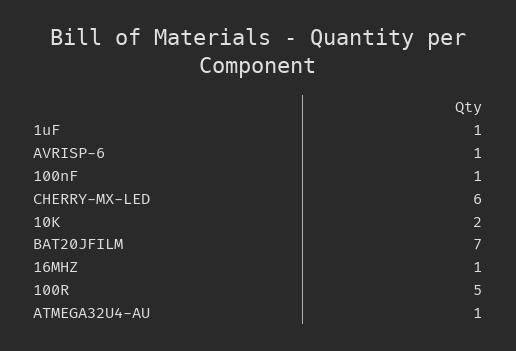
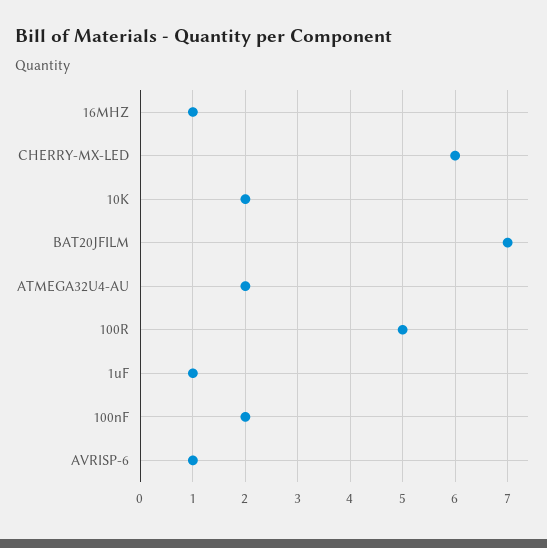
  {
    "1uF": 1,
    "AVRISP-6": 1,
-   "100nF": 1,
+   "100nF": 2,
    "CHERRY-MX-LED": 6,
    "10K": 2,
    "BAT20JFILM": 7,
    "16MHZ": 1,
    "100R": 5,
-   "ATMEGA32U4-AU": 1
+   "ATMEGA32U4-AU": 2
  }

